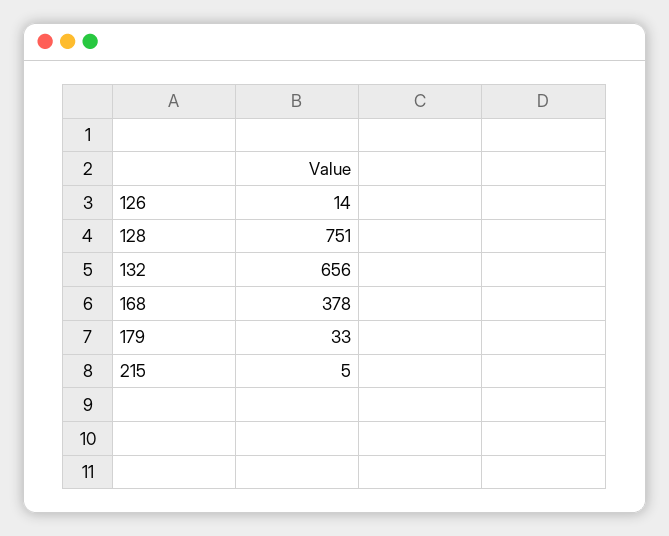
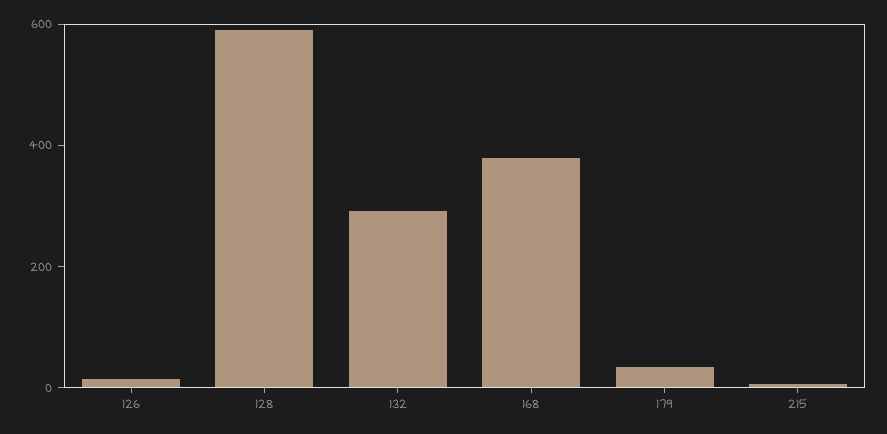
  {
    "126": 14,
-   "128": 751,
+   "128": 600,
-   "132": 656,
+   "132": 300,
    "168": 378,
    "179": 33,
    "215": 5
  }

